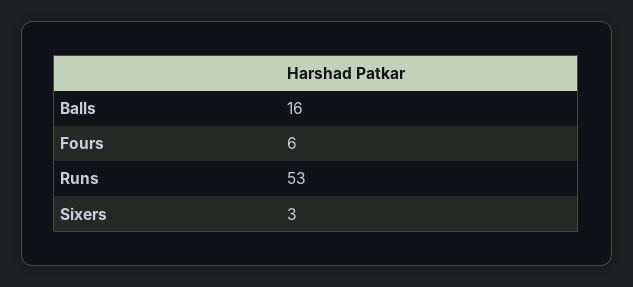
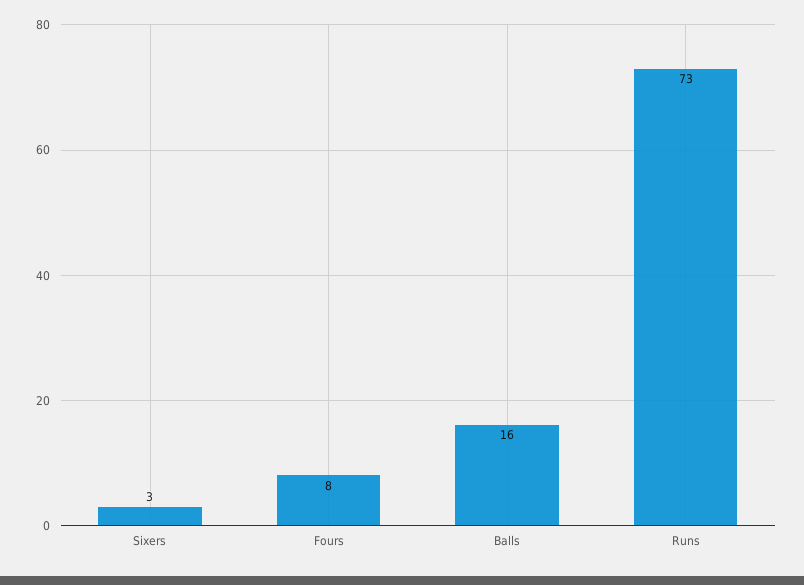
  {
    "Balls": 16,
-   "Fours": 6,
+   "Fours": 8,
-   "Runs": 53,
+   "Runs": 73,
    "Sixers": 3
  }

